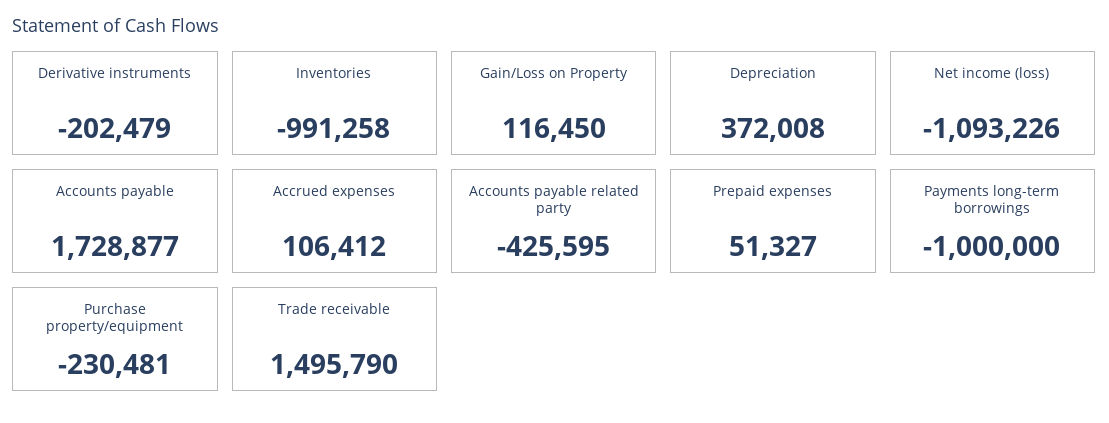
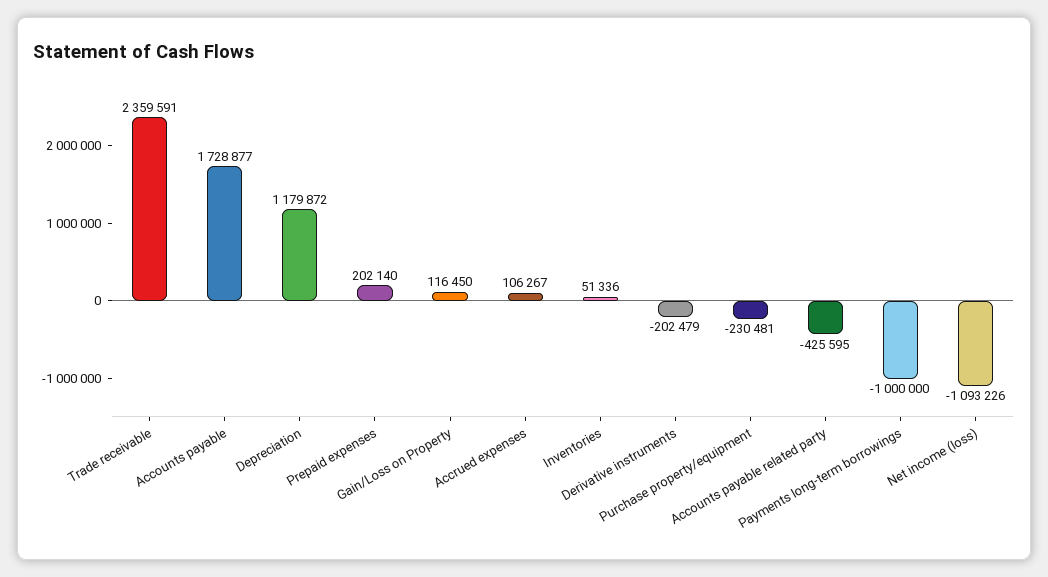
  {
    "Derivative instruments": -202479,
-   "Inventories": -991258,
+   "Inventories": 51336,
    "Gain/Loss on Property": 116450,
-   "Depreciation": 372008,
+   "Depreciation": 1179872,
    "Net income (loss)": -1093226,
    "Accounts payable": 1728877,
-   "Accrued expenses": 106412,
+   "Accrued expenses": 106267,
    "Accounts payable related party": -425595,
-   "Prepaid expenses": 51327,
+   "Prepaid expenses": 202140,
    "Payments long-term borrowings": -1000000,
    "Purchase property/equipment": -230481,
-   "Trade receivable": 1495790
+   "Trade receivable": 2359591
  }

